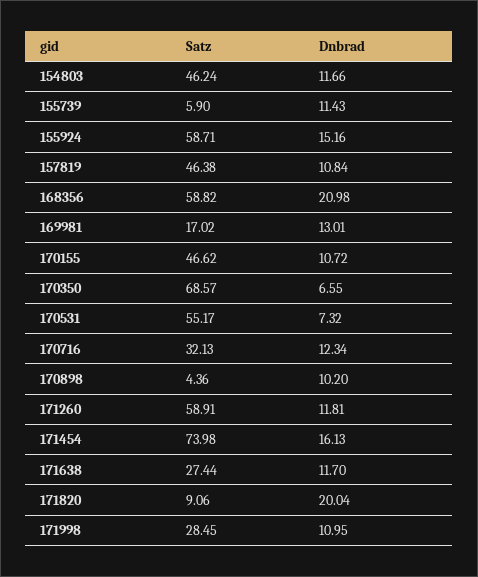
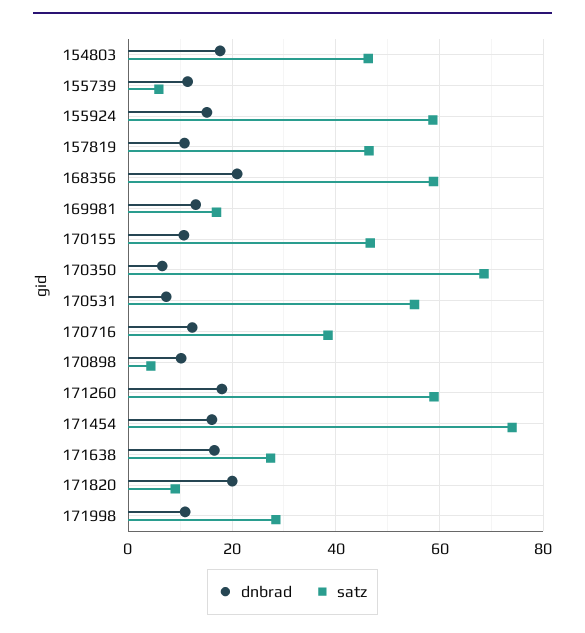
  {
    "Satz": {
      "154803": 46.24,
      "155739": 5.9,
      "155924": 58.71,
      "157819": 46.38,
      "168356": 58.82,
      "169981": 17.02,
      "170155": 46.62,
      "170350": 68.57,
      "170531": 55.17,
-     "170716": 32.13,
+     "170716": 38,
      "170898": 4.36,
      "171260": 58.91,
      "171454": 73.98,
      "171638": 27.44,
      "171820": 9.06,
      "171998": 28.45
    },
    "Dnbrad": {
-     "154803": 11.66,
+     "154803": 18,
      "155739": 11.43,
      "155924": 15.16,
      "157819": 10.84,
      "168356": 20.98,
      "169981": 13.01,
      "170155": 10.72,
      "170350": 6.55,
      "170531": 7.32,
      "170716": 12.34,
      "170898": 10.2,
-     "171260": 11.81,
+     "171260": 18,
      "171454": 16.13,
-     "171638": 11.7,
+     "171638": 16,
      "171820": 20.04,
      "171998": 10.95
    }
  }

